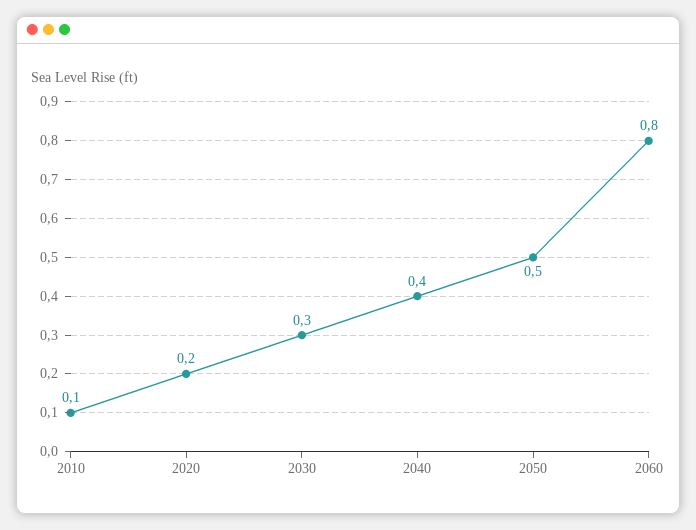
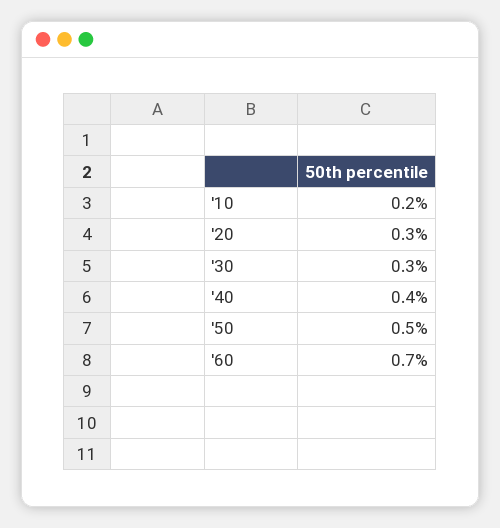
  {
-   "2010": 0.1,
+   "2010": 0.2,
-   "2020": 0.2,
+   "2020": 0.3,
    "2030": 0.3,
    "2040": 0.4,
    "2050": 0.5,
-   "2060": 0.8
+   "2060": 0.7
  }

